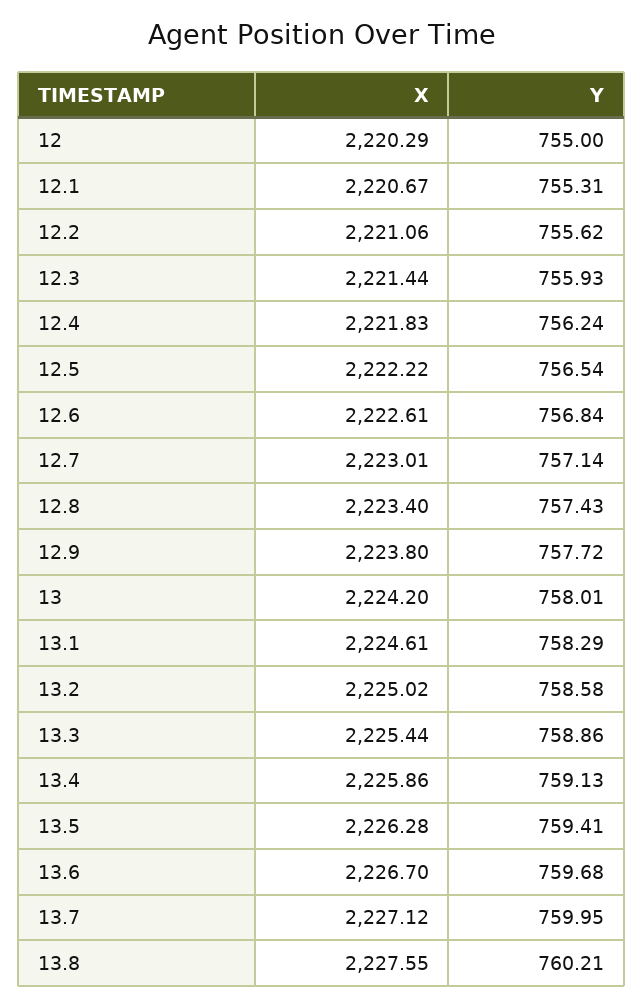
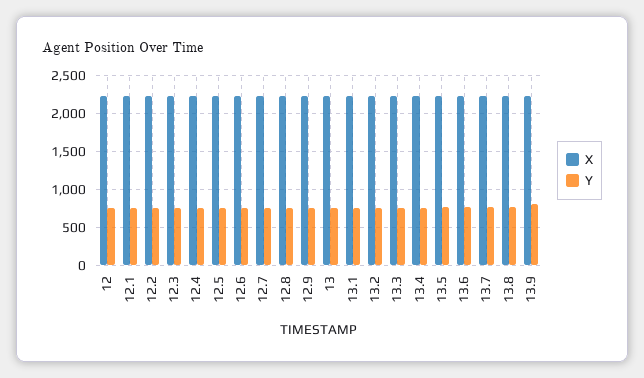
  {
    "X": {
      "12": 2220.29,
      "12.1": 2220.67,
      "12.2": 2221.06,
      "12.3": 2221.44,
      "12.4": 2221.83,
      "12.5": 2222.22,
      "12.6": 2222.61,
      "12.7": 2223.01,
      "12.8": 2223.4,
      "12.9": 2223.8,
      "13": 2224.2,
      "13.1": 2224.61,
      "13.2": 2225.02,
      "13.3": 2225.44,
      "13.4": 2225.86,
      "13.5": 2226.28,
      "13.6": 2226.7,
      "13.7": 2227.12,
-     "13.8": 2227.55
+     "13.8": 2227.55,
+     "13.9": 2200
    },
    "Y": {
      "12": 755,
      "12.1": 755.31,
      "12.2": 755.62,
      "12.3": 755.93,
      "12.4": 756.24,
      "12.5": 756.54,
      "12.6": 756.84,
      "12.7": 757.14,
      "12.8": 757.43,
      "12.9": 757.72,
      "13": 758.01,
      "13.1": 758.29,
      "13.2": 758.58,
      "13.3": 758.86,
      "13.4": 759.13,
      "13.5": 759.41,
      "13.6": 759.68,
      "13.7": 759.95,
-     "13.8": 760.21
+     "13.8": 760.21,
+     "13.9": 800
    }
  }

